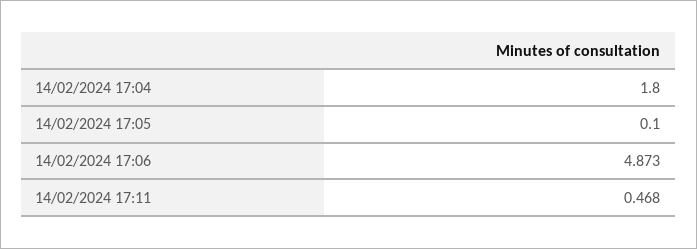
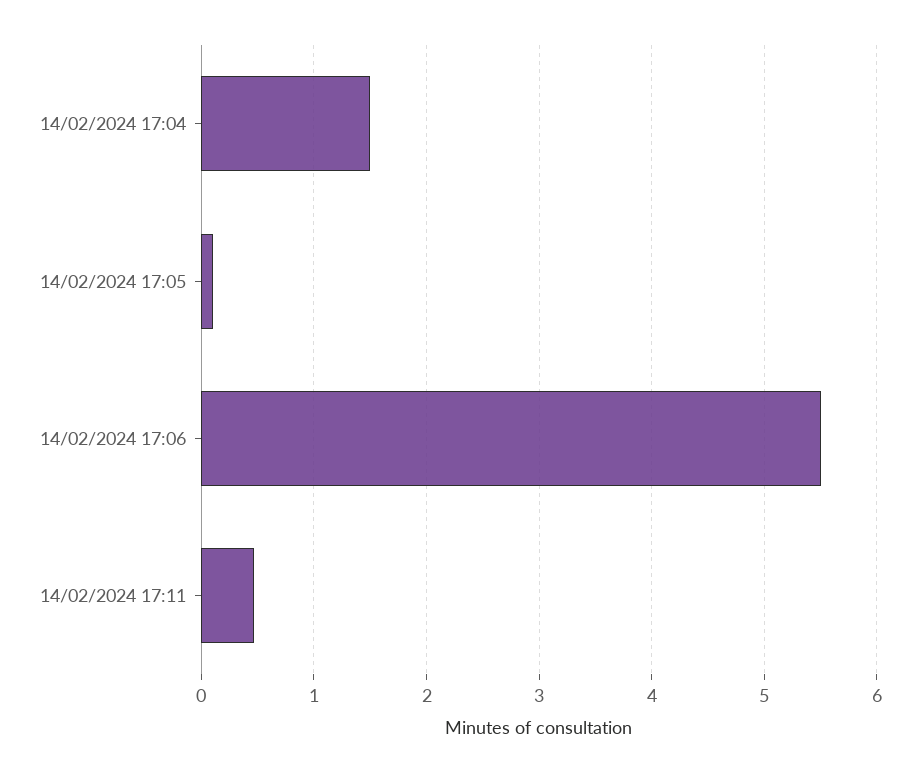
  {
-   "14/02/2024 17:04": 1.8,
+   "14/02/2024 17:04": 1.5,
    "14/02/2024 17:05": 0.1,
-   "14/02/2024 17:06": 4.873,
+   "14/02/2024 17:06": 5.5,
    "14/02/2024 17:11": 0.468
  }

